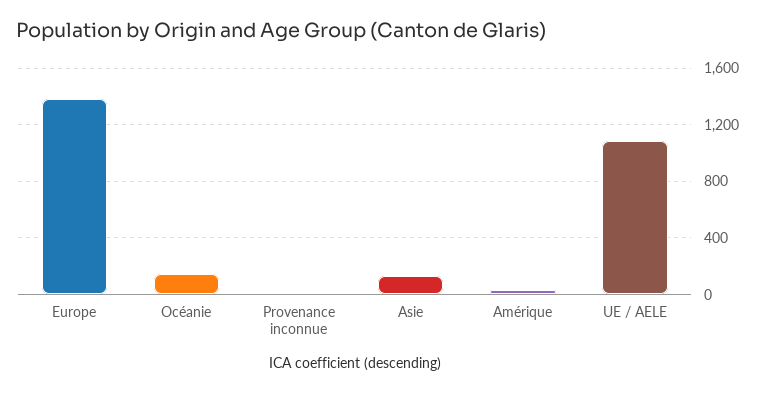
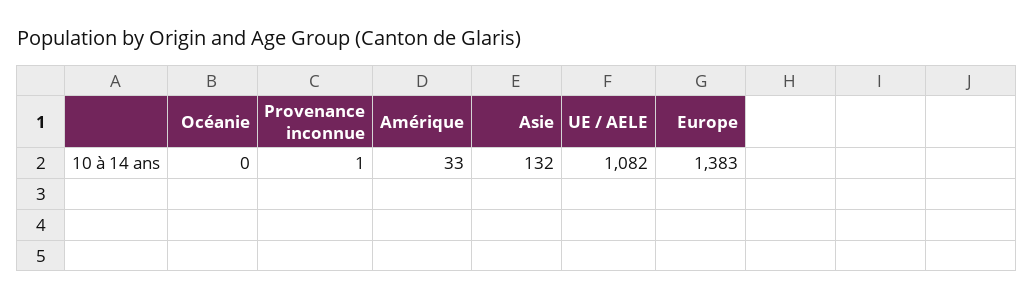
  {
    "Europe": 1383,
-   "Océanie": 150,
+   "Océanie": 0,
    "Provenance inconnue": 1,
    "Asie": 132,
    "Amérique": 33,
    "UE / AELE": 1082
  }

